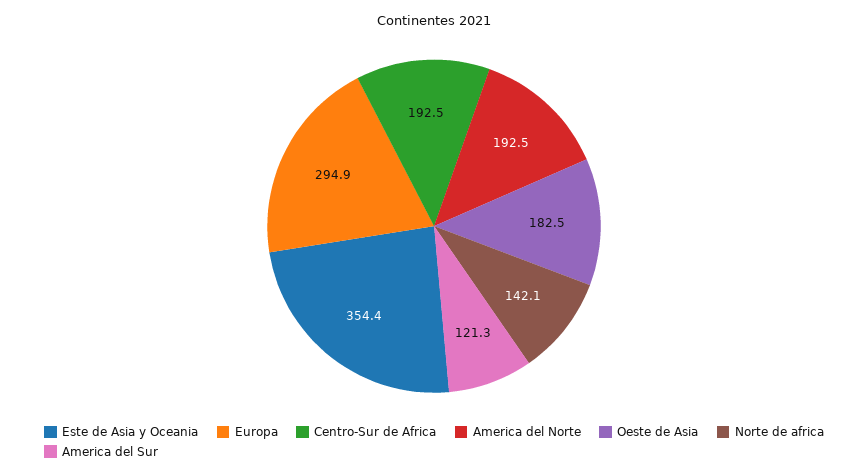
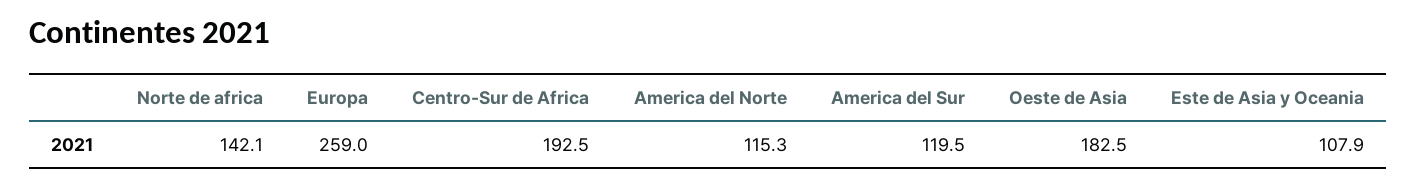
  {
-   "Este de Asia y Oceania": 354.4,
+   "Este de Asia y Oceania": 107.9,
-   "Europa": 294.9,
+   "Europa": 259,
    "Centro-Sur de Africa": 192.5,
-   "America del Norte": 192.5,
+   "America del Norte": 115.3,
    "Oeste de Asia": 182.5,
    "Norte de africa": 142.1,
-   "America del Sur": 121.3
+   "America del Sur": 119.5
  }

